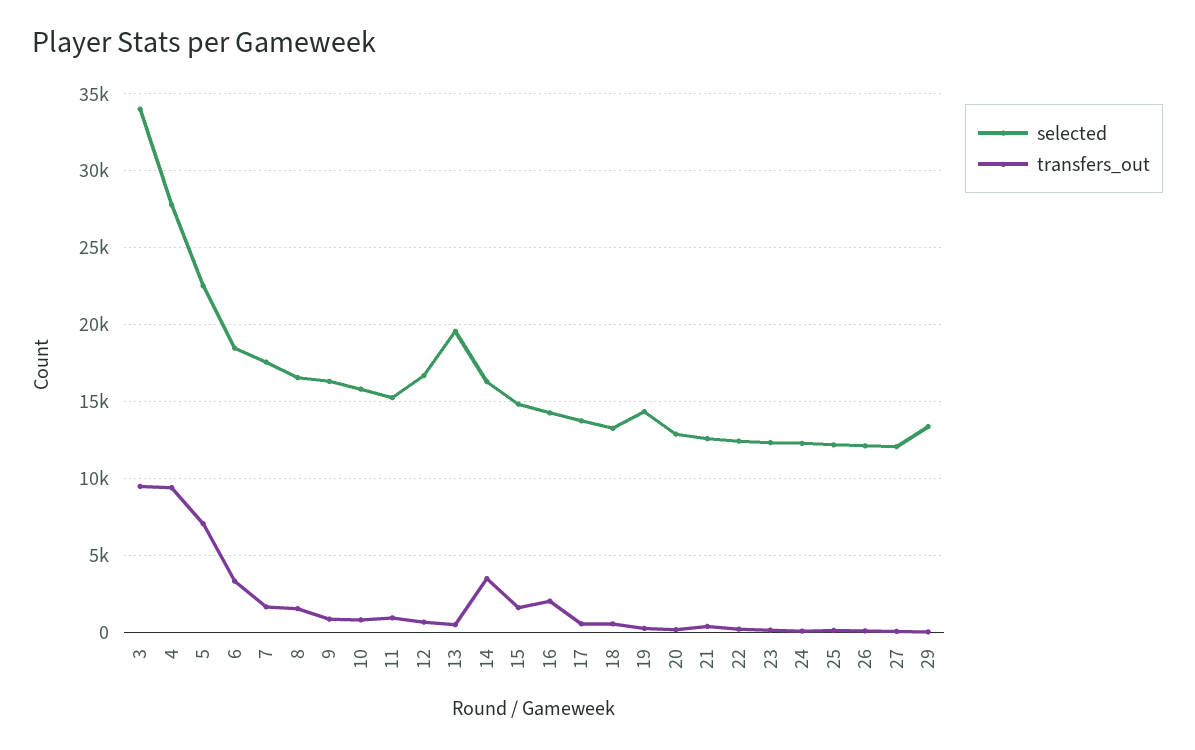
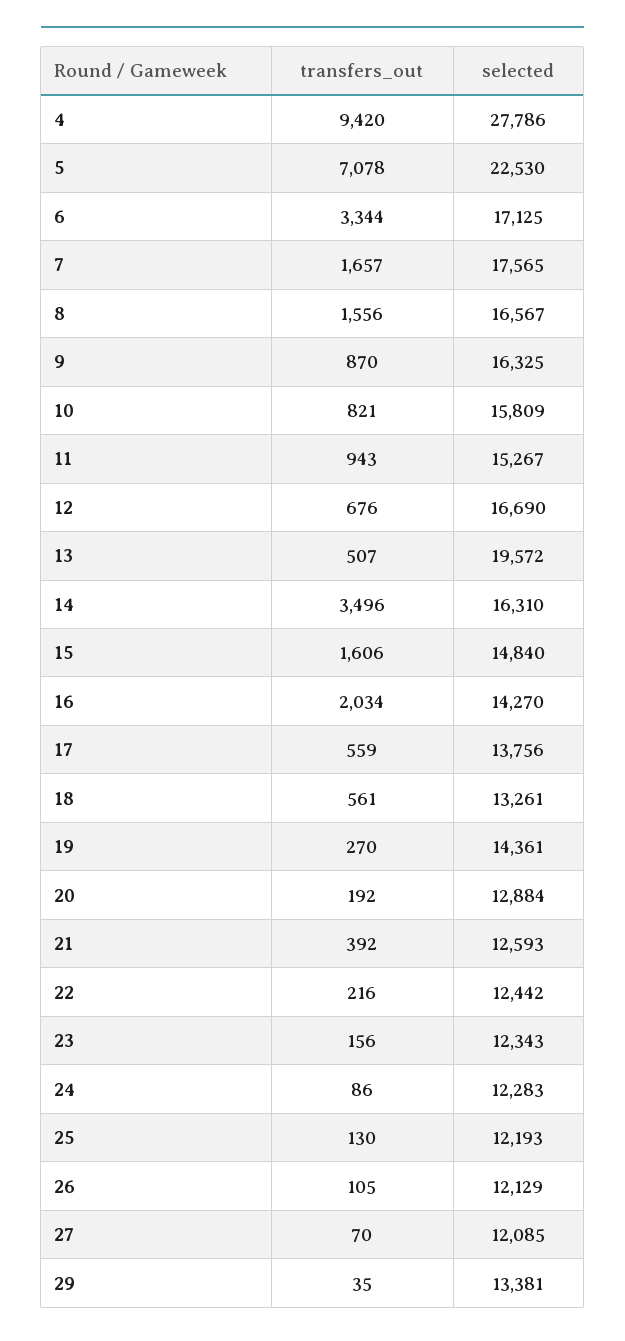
  {
    "selected": {
-     "3": 34000,
      "4": 27786,
      "5": 22530,
-     "6": 18500,
+     "6": 17125,
      "7": 17565,
      "8": 16567,
      "9": 16325,
      "10": 15809,
      "11": 15267,
      "12": 16690,
      "13": 19572,
      "14": 16310,
      "15": 14840,
      "16": 14270,
      "17": 13756,
      "18": 13261,
      "19": 14361,
      "20": 12884,
      "21": 12593,
      "22": 12442,
      "23": 12343,
      "24": 12283,
      "25": 12193,
      "26": 12129,
      "27": 12085,
      "29": 13381
    },
    "transfers_out": {
-     "3": 9500,
      "4": 9420,
      "5": 7078,
      "6": 3344,
      "7": 1657,
      "8": 1556,
      "9": 870,
      "10": 821,
      "11": 943,
      "12": 676,
      "13": 507,
      "14": 3496,
      "15": 1606,
      "16": 2034,
      "17": 559,
      "18": 561,
      "19": 270,
      "20": 192,
      "21": 392,
      "22": 216,
      "23": 156,
      "24": 86,
      "25": 130,
      "26": 105,
      "27": 70,
      "29": 35
    }
  }

